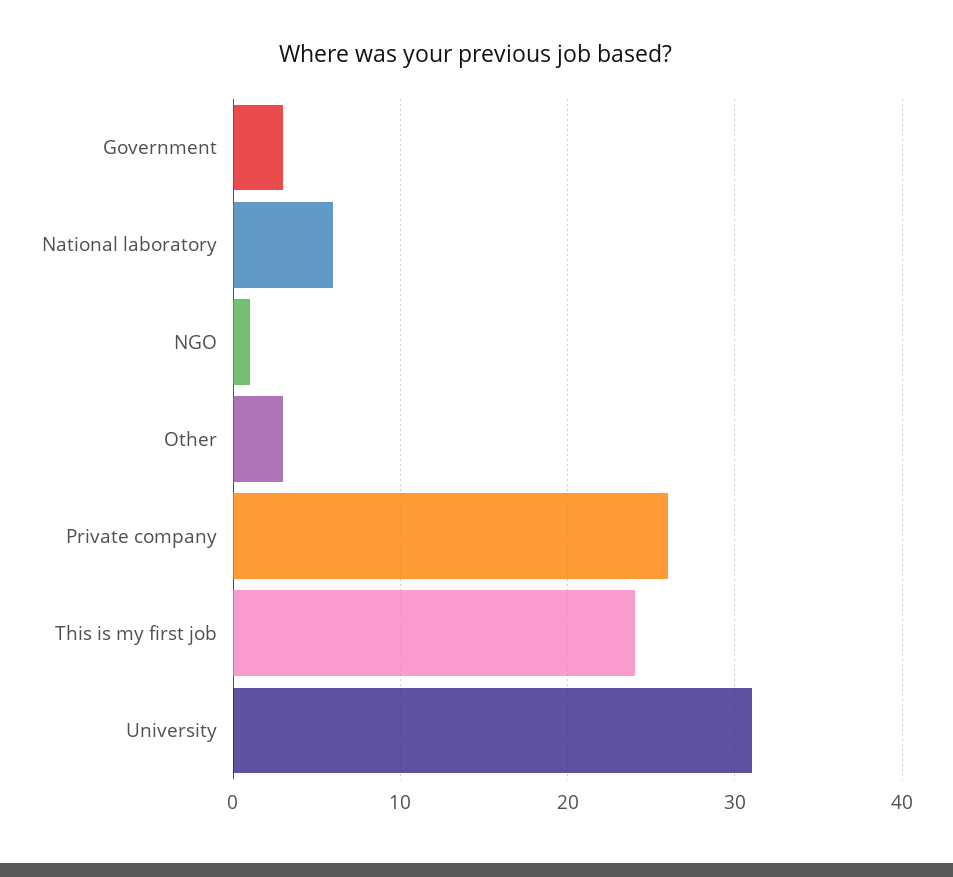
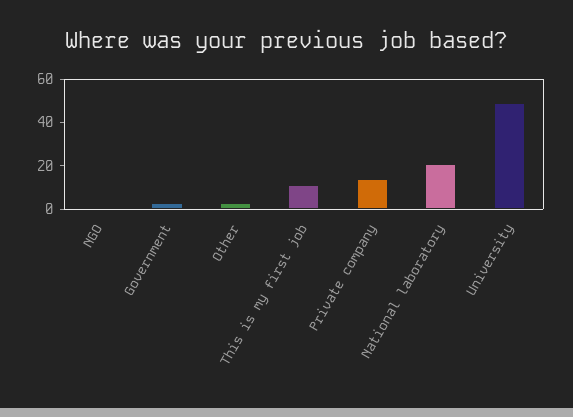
  {
    "Government": 3,
-   "National laboratory": 6,
+   "National laboratory": 20,
    "NGO": 1,
    "Other": 3,
-   "Private company": 26,
+   "Private company": 15,
-   "This is my first job": 24,
+   "This is my first job": 10,
-   "University": 31
+   "University": 50
  }

